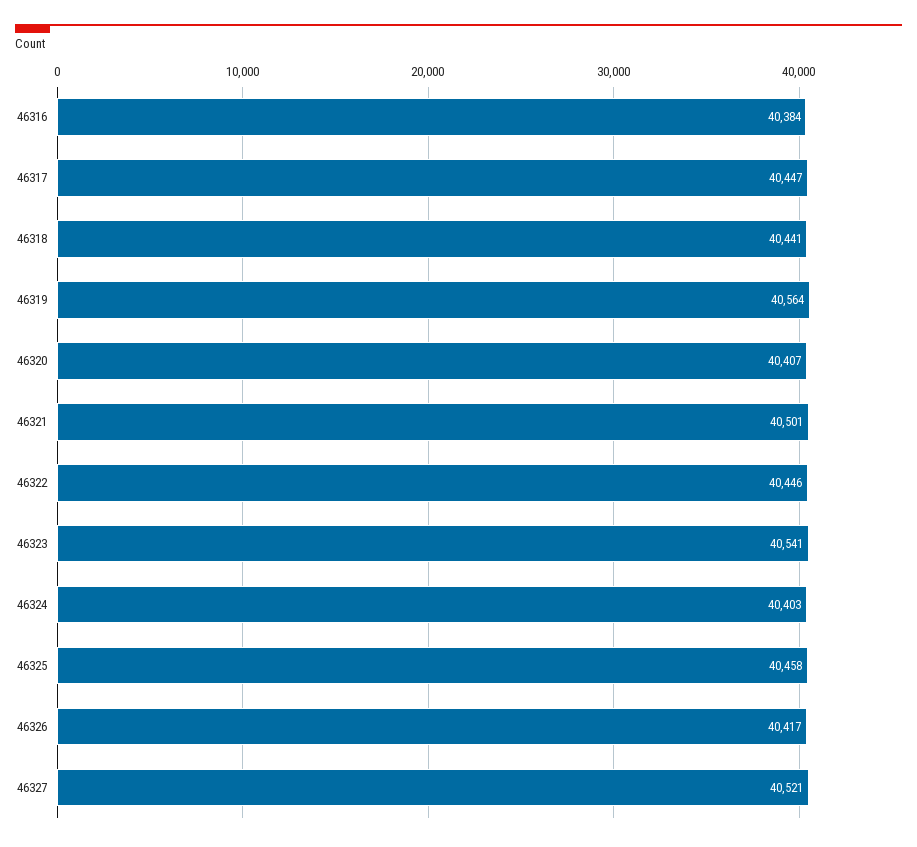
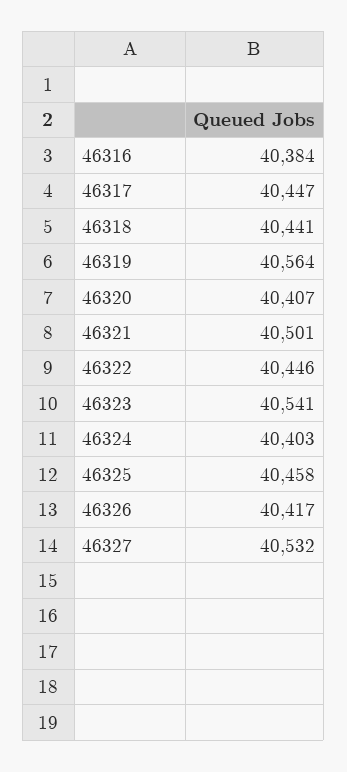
  {
    "46316": 40384,
    "46317": 40447,
    "46318": 40441,
    "46319": 40564,
    "46320": 40407,
    "46321": 40501,
    "46322": 40446,
    "46323": 40541,
    "46324": 40403,
    "46325": 40458,
    "46326": 40417,
-   "46327": 40521
+   "46327": 40532
  }

